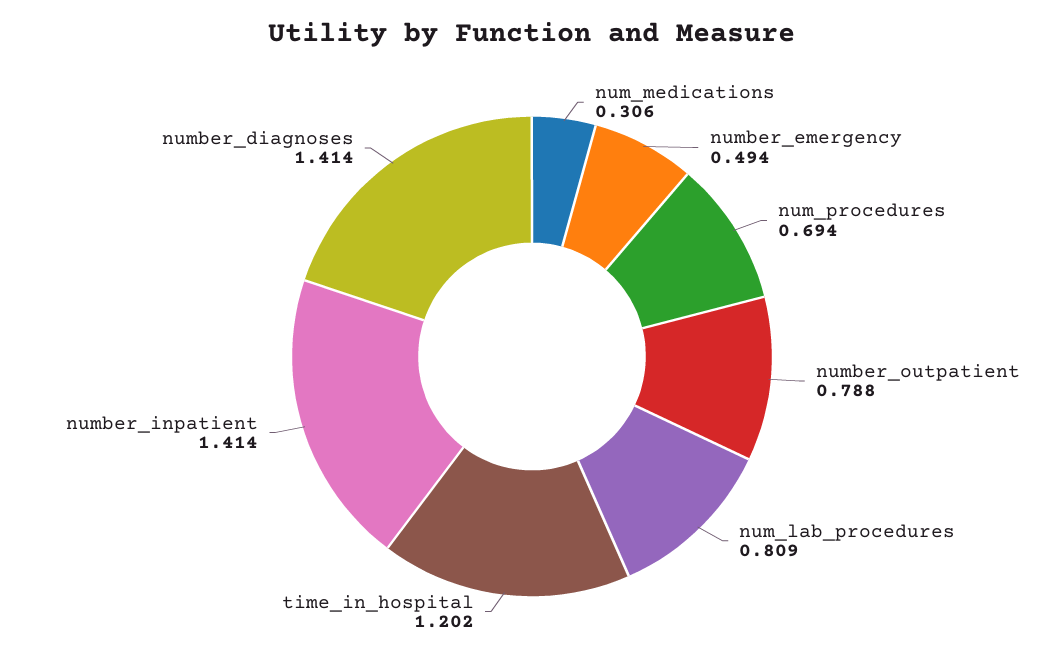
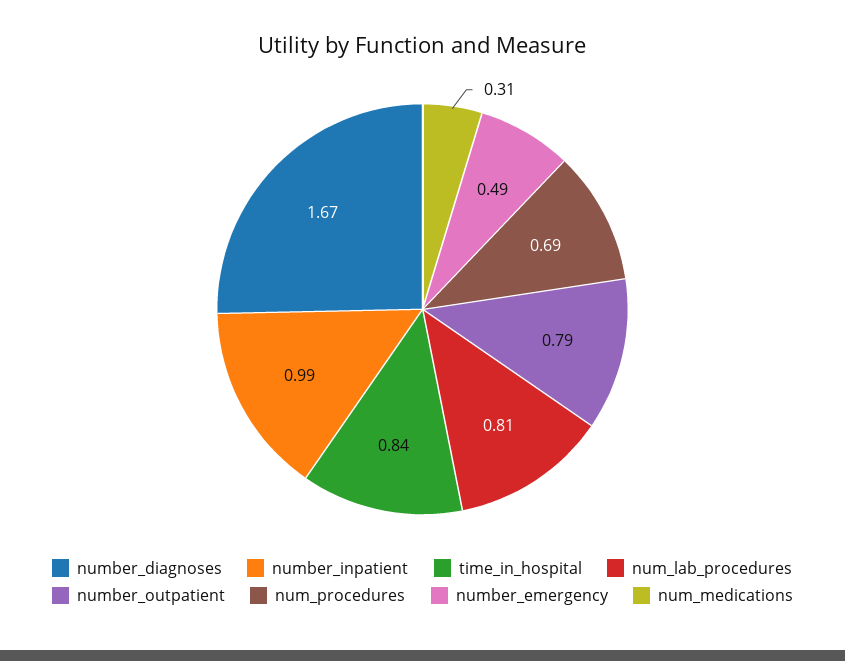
  {
    "num_medications": 0.306,
    "number_emergency": 0.494,
    "num_procedures": 0.694,
    "number_outpatient": 0.788,
    "num_lab_procedures": 0.809,
-   "time_in_hospital": 1.202,
+   "time_in_hospital": 0.84,
-   "number_inpatient": 1.414,
+   "number_inpatient": 0.99,
-   "number_diagnoses": 1.414
+   "number_diagnoses": 1.67
  }

